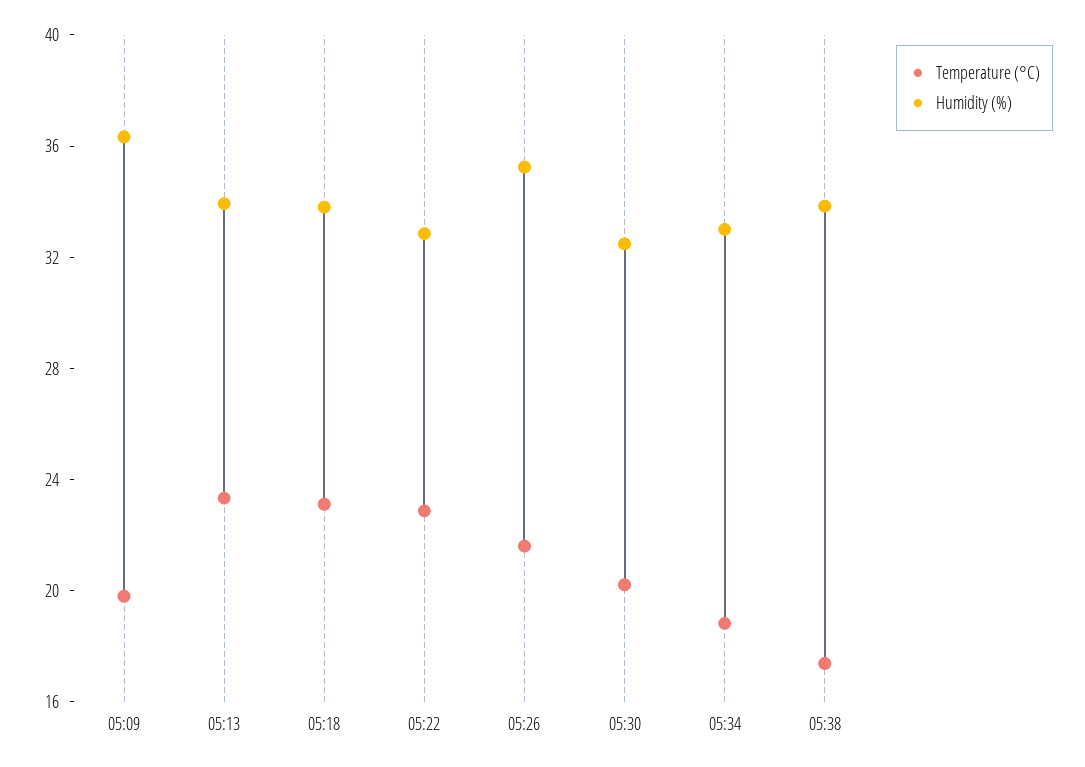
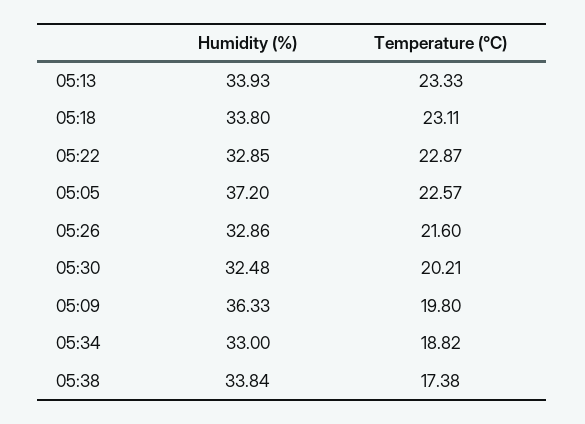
  {
    "Temperature (°C)": {
      "05:09": 19.8,
      "05:13": 23.33,
      "05:18": 23.11,
      "05:22": 22.87,
      "05:26": 21.6,
      "05:30": 20.21,
      "05:34": 18.82,
-     "05:38": 17.38
+     "05:38": 17.38,
+     "05:05": 22.57
    },
    "Humidity (%)": {
      "05:09": 36.33,
      "05:13": 33.93,
      "05:18": 33.8,
      "05:22": 32.85,
-     "05:26": 35,
+     "05:26": 32.86,
      "05:30": 32.48,
      "05:34": 33,
-     "05:38": 33.84
+     "05:38": 33.84,
+     "05:05": 37.2
    }
  }

